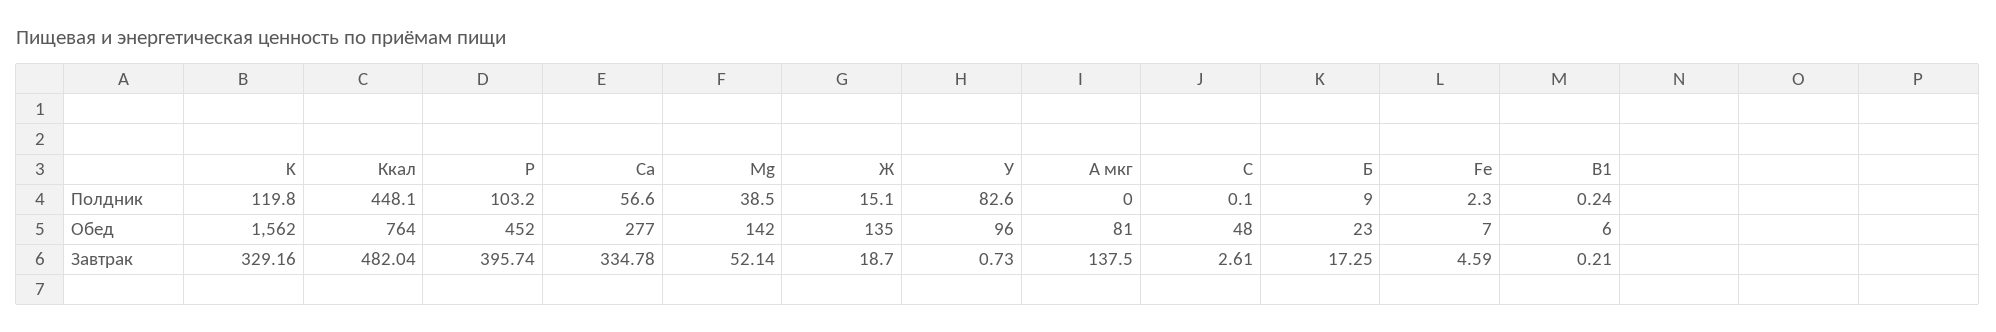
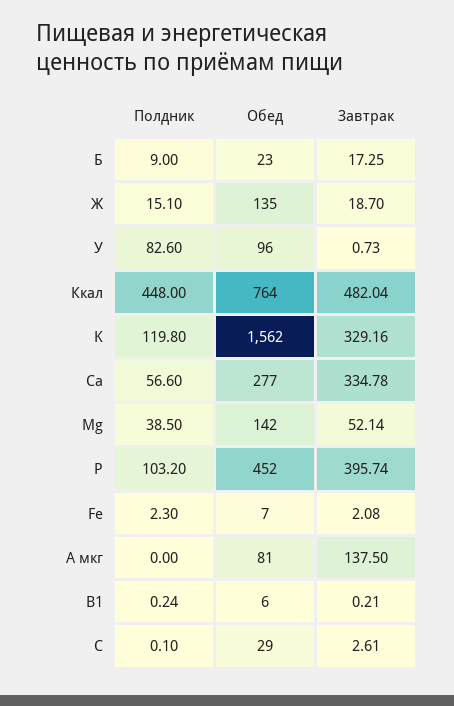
  {
    "K": {
      "Полдник": 119.8,
      "Обед": 1562,
      "Завтрак": 329.16
    },
    "Ккал": {
-     "Полдник": 448.1,
+     "Полдник": 448,
      "Обед": 764,
      "Завтрак": 482.04
    },
    "P": {
      "Полдник": 103.2,
      "Обед": 452,
      "Завтрак": 395.74
    },
    "Ca": {
      "Полдник": 56.6,
      "Обед": 277,
      "Завтрак": 334.78
    },
    "Mg": {
      "Полдник": 38.5,
      "Обед": 142,
      "Завтрак": 52.14
    },
    "Ж": {
      "Полдник": 15.1,
      "Обед": 135,
      "Завтрак": 18.7
    },
    "У": {
      "Полдник": 82.6,
      "Обед": 96,
      "Завтрак": 0.73
    },
    "A мкг": {
      "Полдник": 0,
      "Обед": 81,
      "Завтрак": 137.5
    },
    "C": {
      "Полдник": 0.1,
-     "Обед": 48,
+     "Обед": 29,
      "Завтрак": 2.61
    },
    "Б": {
      "Полдник": 9,
      "Обед": 23,
      "Завтрак": 17.25
    },
    "Fe": {
      "Полдник": 2.3,
      "Обед": 7,
-     "Завтрак": 4.59
+     "Завтрак": 2.08
    },
    "B1": {
      "Полдник": 0.24,
      "Обед": 6,
      "Завтрак": 0.21
    }
  }

